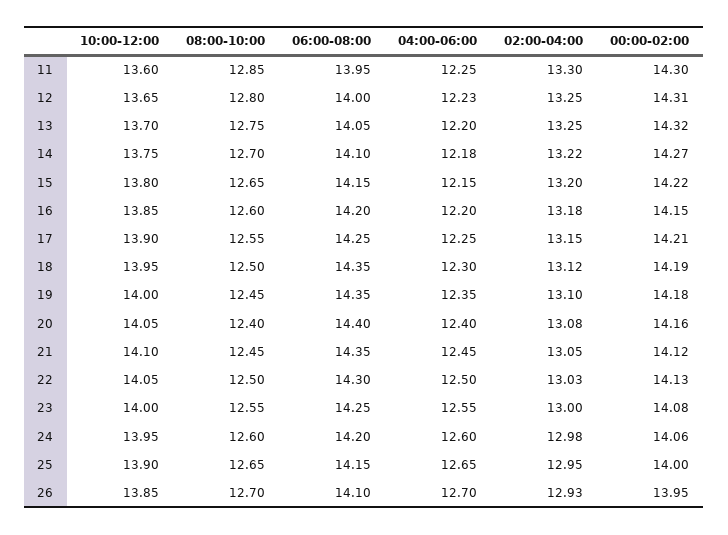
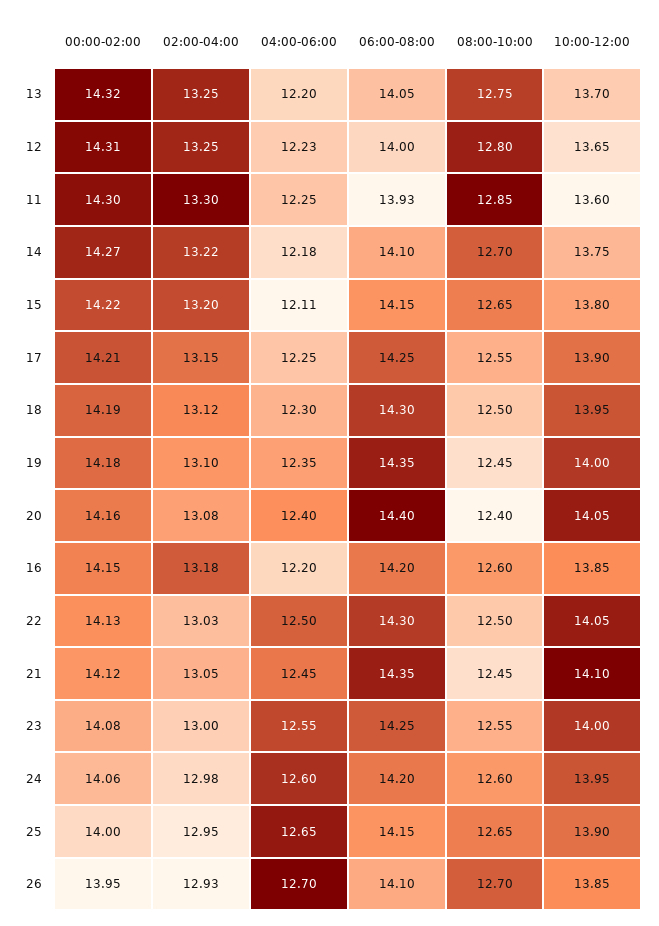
  {
    "10:00-12:00": {
      "11": 13.6,
      "12": 13.65,
      "13": 13.7,
      "14": 13.75,
      "15": 13.8,
      "16": 13.85,
      "17": 13.9,
      "18": 13.95,
      "19": 14,
      "20": 14.05,
      "21": 14.1,
      "22": 14.05,
      "23": 14,
      "24": 13.95,
      "25": 13.9,
      "26": 13.85
    },
    "08:00-10:00": {
      "11": 12.85,
      "12": 12.8,
      "13": 12.75,
      "14": 12.7,
      "15": 12.65,
      "16": 12.6,
      "17": 12.55,
      "18": 12.5,
      "19": 12.45,
      "20": 12.4,
      "21": 12.45,
      "22": 12.5,
      "23": 12.55,
      "24": 12.6,
      "25": 12.65,
      "26": 12.7
    },
    "06:00-08:00": {
-     "11": 13.95,
+     "11": 13.93,
      "12": 14,
      "13": 14.05,
      "14": 14.1,
      "15": 14.15,
      "16": 14.2,
      "17": 14.25,
-     "18": 14.35,
+     "18": 14.3,
      "19": 14.35,
      "20": 14.4,
      "21": 14.35,
      "22": 14.3,
      "23": 14.25,
      "24": 14.2,
      "25": 14.15,
      "26": 14.1
    },
    "04:00-06:00": {
      "11": 12.25,
      "12": 12.23,
      "13": 12.2,
      "14": 12.18,
-     "15": 12.15,
+     "15": 12.11,
      "16": 12.2,
      "17": 12.25,
      "18": 12.3,
      "19": 12.35,
      "20": 12.4,
      "21": 12.45,
      "22": 12.5,
      "23": 12.55,
      "24": 12.6,
      "25": 12.65,
      "26": 12.7
    },
    "02:00-04:00": {
      "11": 13.3,
      "12": 13.25,
      "13": 13.25,
      "14": 13.22,
      "15": 13.2,
      "16": 13.18,
      "17": 13.15,
      "18": 13.12,
      "19": 13.1,
      "20": 13.08,
      "21": 13.05,
      "22": 13.03,
      "23": 13,
      "24": 12.98,
      "25": 12.95,
      "26": 12.93
    },
    "00:00-02:00": {
      "11": 14.3,
      "12": 14.31,
      "13": 14.32,
      "14": 14.27,
      "15": 14.22,
      "16": 14.15,
      "17": 14.21,
      "18": 14.19,
      "19": 14.18,
      "20": 14.16,
      "21": 14.12,
      "22": 14.13,
      "23": 14.08,
      "24": 14.06,
      "25": 14,
      "26": 13.95
    }
  }

